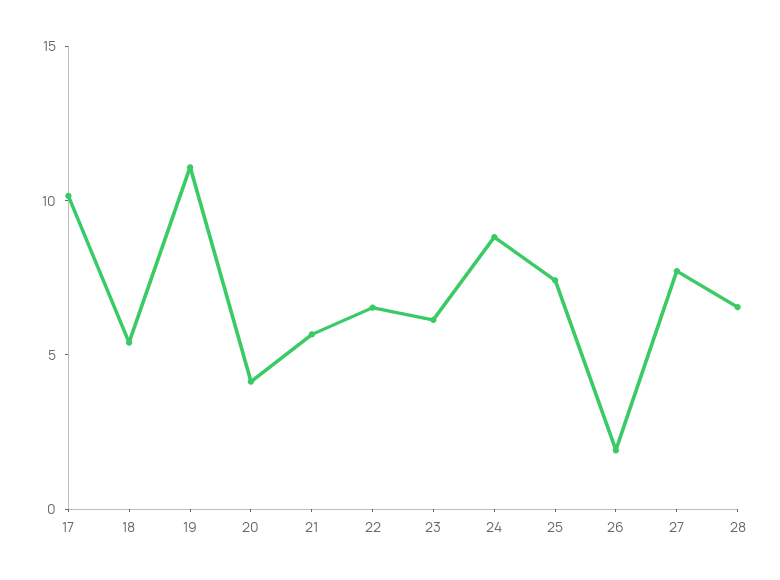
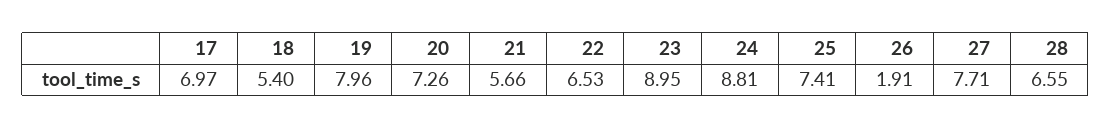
  {
-   "17": 10,
+   "17": 6.97,
    "18": 5.4,
-   "19": 11,
+   "19": 7.96,
-   "20": 4,
+   "20": 7.26,
    "21": 5.66,
    "22": 6.53,
-   "23": 6,
+   "23": 8.95,
    "24": 8.81,
    "25": 7.41,
    "26": 1.91,
    "27": 7.71,
    "28": 6.55
  }

